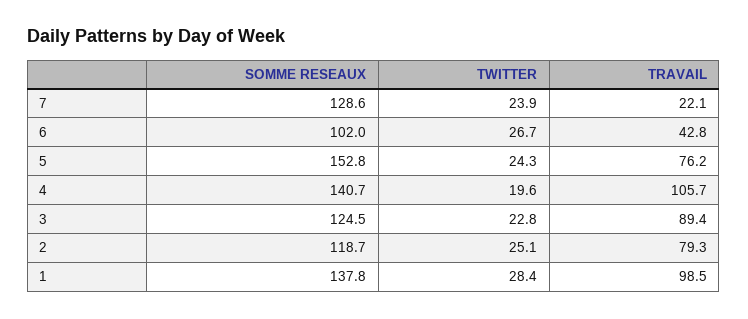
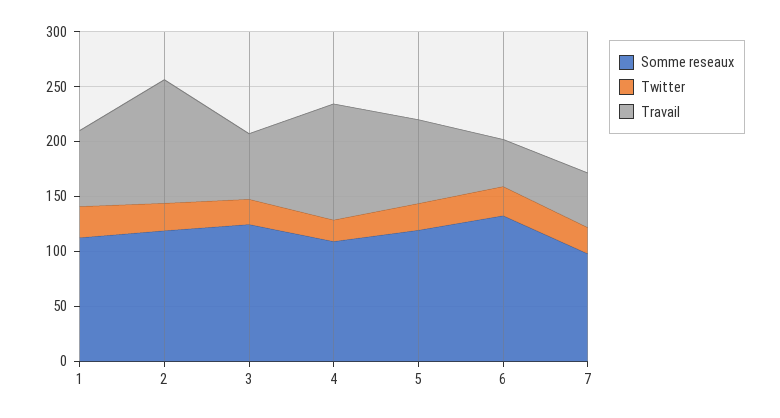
  {
    "SOMME RESEAUX": {
-     "7": 128.6,
+     "7": 100,
-     "6": 102,
+     "6": 130,
-     "5": 152.8,
+     "5": 120,
-     "4": 140.7,
+     "4": 110,
      "3": 124.5,
      "2": 118.7,
-     "1": 137.8
+     "1": 110
    },
    "TWITTER": {
      "7": 23.9,
      "6": 26.7,
      "5": 24.3,
      "4": 19.6,
      "3": 22.8,
      "2": 25.1,
      "1": 28.4
    },
    "TRAVAIL": {
-     "7": 22.1,
+     "7": 50,
      "6": 42.8,
      "5": 76.2,
      "4": 105.7,
-     "3": 89.4,
+     "3": 60,
-     "2": 79.3,
+     "2": 110,
-     "1": 98.5
+     "1": 70
    }
  }

